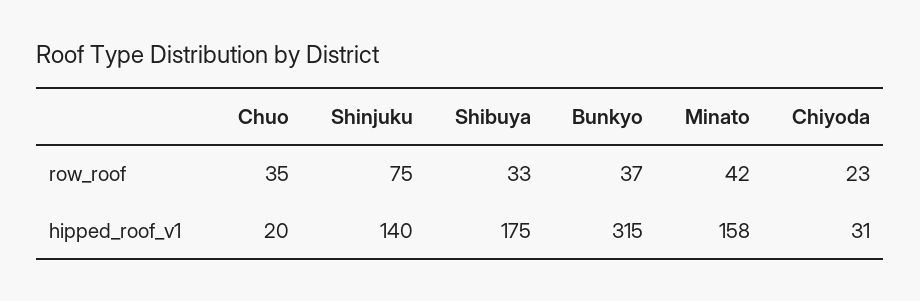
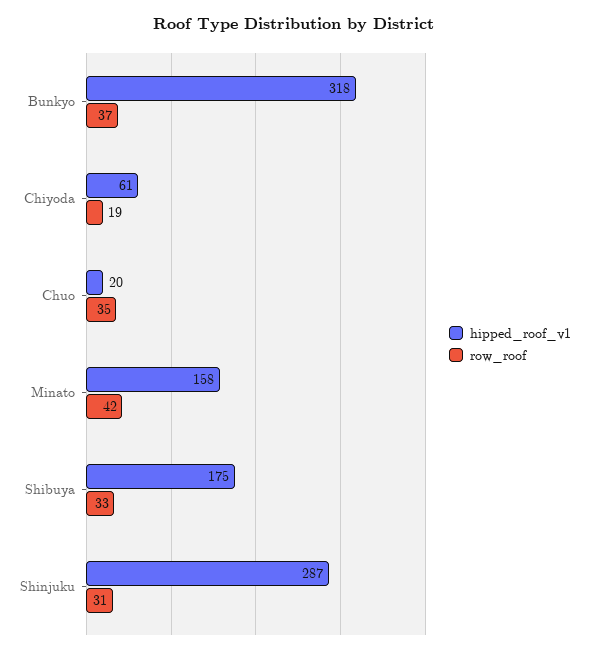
  {
    "row_roof": {
      "Chuo": 35,
-     "Shinjuku": 75,
+     "Shinjuku": 31,
      "Shibuya": 33,
      "Bunkyo": 37,
      "Minato": 42,
-     "Chiyoda": 23
+     "Chiyoda": 19
    },
    "hipped_roof_v1": {
      "Chuo": 20,
-     "Shinjuku": 140,
+     "Shinjuku": 287,
      "Shibuya": 175,
-     "Bunkyo": 315,
+     "Bunkyo": 318,
      "Minato": 158,
-     "Chiyoda": 31
+     "Chiyoda": 61
    }
  }

